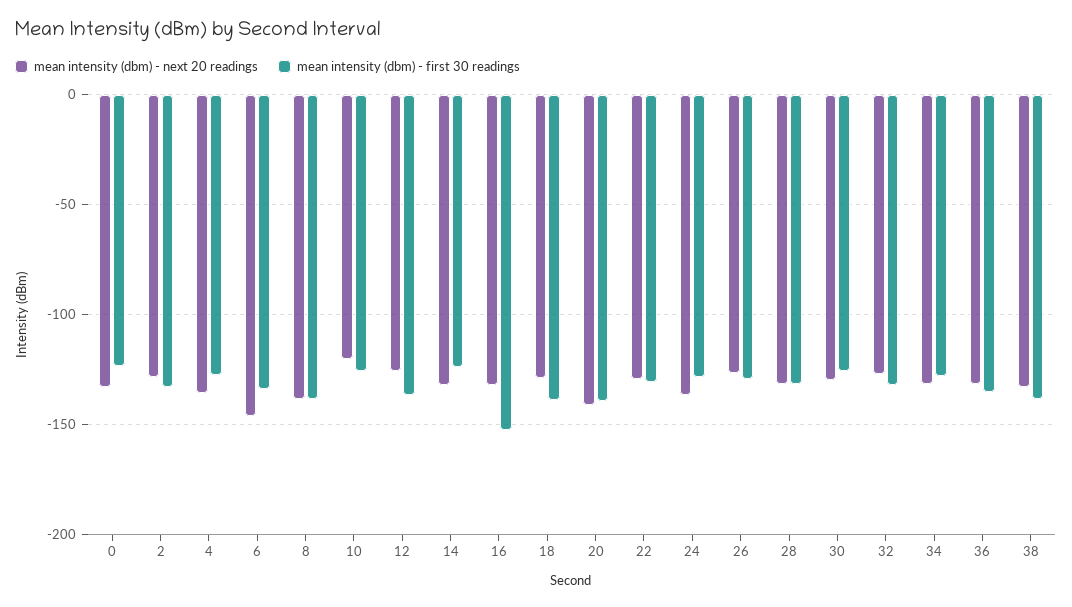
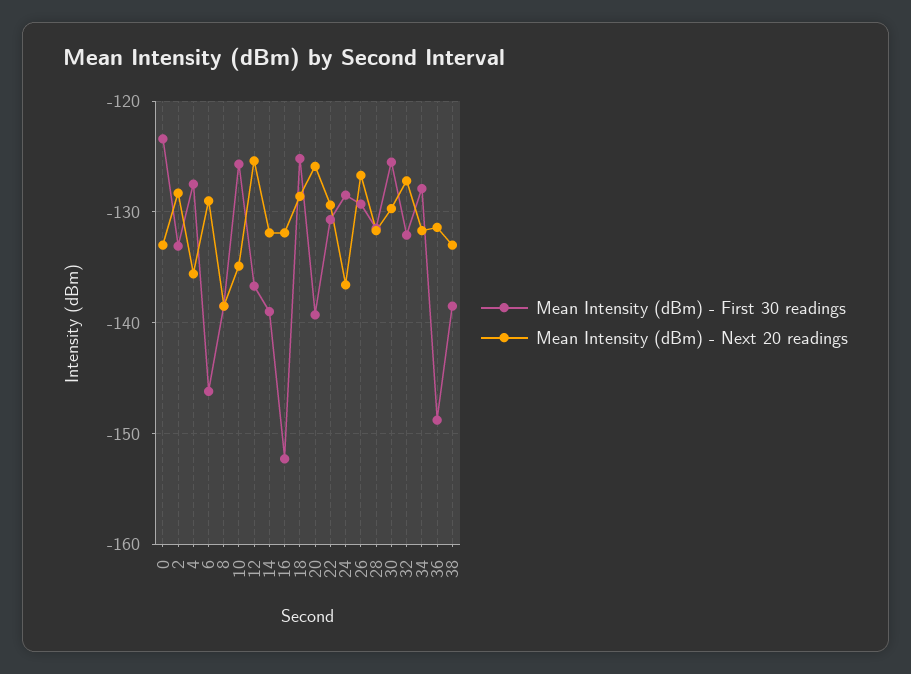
  {
    "mean intensity (dbm) - next 20 readings": {
      "0": -133,
      "2": -128,
      "4": -136,
-     "6": -145,
+     "6": -129,
      "8": -139,
-     "10": -120,
+     "10": -135,
      "12": -125,
      "14": -132,
      "16": -132,
      "18": -129,
-     "20": -140,
+     "20": -126,
      "22": -129,
      "24": -137,
      "26": -127,
      "28": -132,
      "30": -130,
      "32": -127,
      "34": -132,
      "36": -131,
      "38": -133
    },
    "mean intensity (dbm) - first 30 readings": {
      "0": -123,
      "2": -133,
      "4": -128,
-     "6": -135,
+     "6": -146,
      "8": -139,
      "10": -126,
      "12": -137,
-     "14": -125,
+     "14": -139,
      "16": -152,
-     "18": -140,
+     "18": -125,
      "20": -139,
      "22": -131,
      "24": -129,
      "26": -129,
      "28": -132,
      "30": -126,
      "32": -132,
      "34": -128,
-     "36": -135,
+     "36": -149,
      "38": -139
    }
  }

